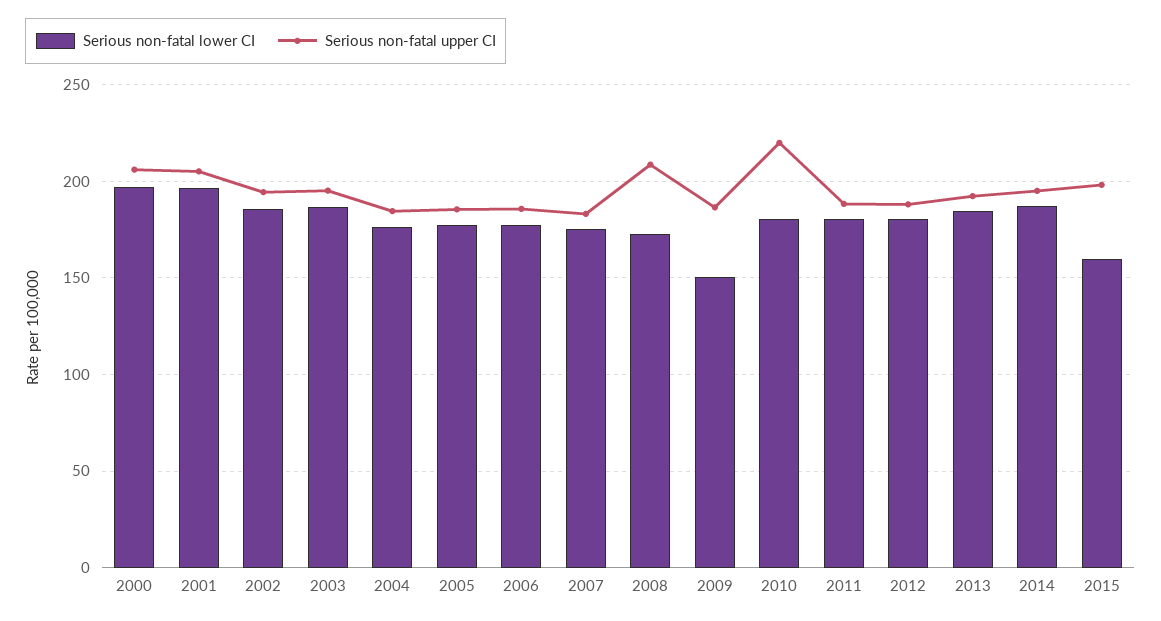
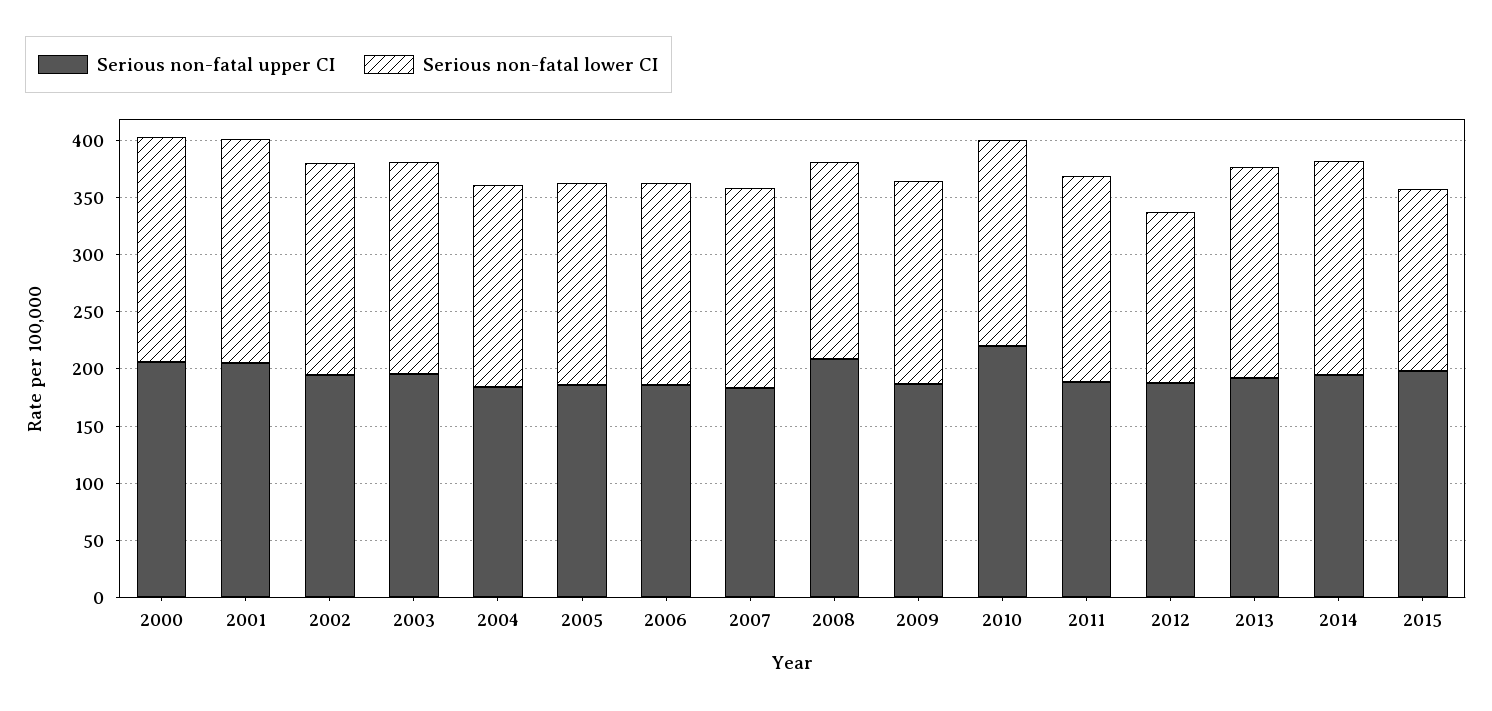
  {
    "Serious non-fatal lower CI": {
      "2000": 195,
      "2001": 195,
      "2002": 185,
      "2003": 185,
      "2004": 175,
      "2005": 175,
      "2006": 180,
      "2007": 175,
      "2008": 175,
-     "2009": 150,
+     "2009": 180,
      "2010": 180,
      "2011": 180,
-     "2012": 180,
+     "2012": 150,
      "2013": 185,
      "2014": 185,
      "2015": 160
    },
    "Serious non-fatal upper CI": {
      "2000": 205,
      "2001": 205,
      "2002": 195,
      "2003": 195,
      "2004": 185,
      "2005": 185,
      "2006": 185,
      "2007": 185,
      "2008": 210,
      "2009": 185,
      "2010": 220,
      "2011": 190,
      "2012": 190,
      "2013": 190,
      "2014": 195,
      "2015": 200
    }
  }

